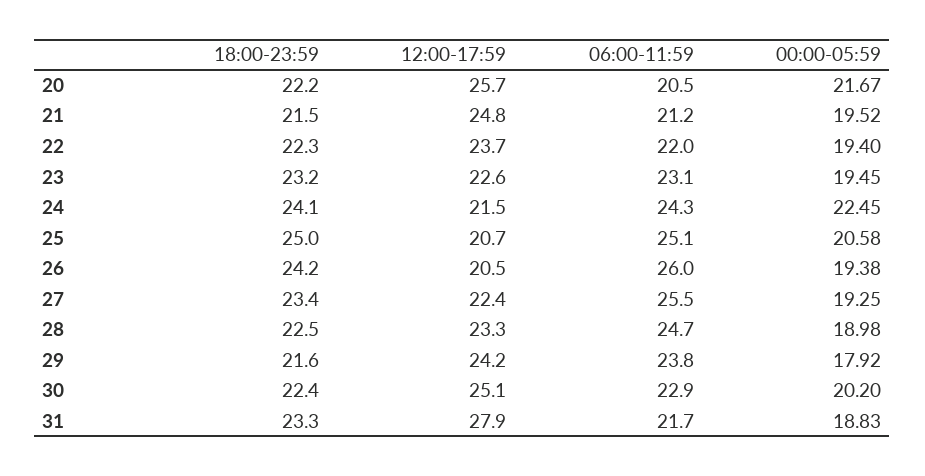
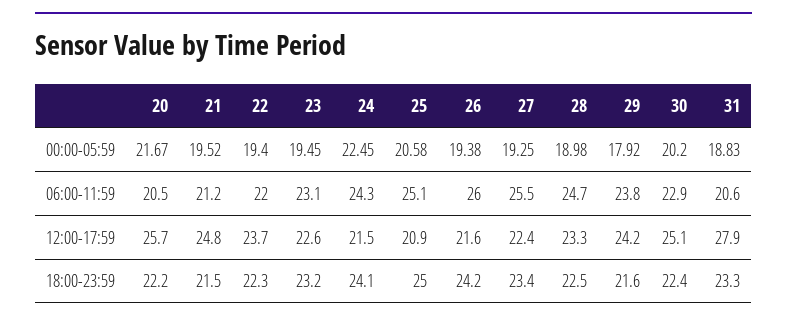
  {
    "18:00-23:59": {
      "20": 22.2,
      "21": 21.5,
      "22": 22.3,
      "23": 23.2,
      "24": 24.1,
      "25": 25,
      "26": 24.2,
      "27": 23.4,
      "28": 22.5,
      "29": 21.6,
      "30": 22.4,
      "31": 23.3
    },
    "12:00-17:59": {
      "20": 25.7,
      "21": 24.8,
      "22": 23.7,
      "23": 22.6,
      "24": 21.5,
-     "25": 20.7,
+     "25": 20.9,
-     "26": 20.5,
+     "26": 21.6,
      "27": 22.4,
      "28": 23.3,
      "29": 24.2,
      "30": 25.1,
      "31": 27.9
    },
    "06:00-11:59": {
      "20": 20.5,
      "21": 21.2,
      "22": 22,
      "23": 23.1,
      "24": 24.3,
      "25": 25.1,
      "26": 26,
      "27": 25.5,
      "28": 24.7,
      "29": 23.8,
      "30": 22.9,
-     "31": 21.7
+     "31": 20.6
    },
    "00:00-05:59": {
      "20": 21.67,
      "21": 19.52,
      "22": 19.4,
      "23": 19.45,
      "24": 22.45,
      "25": 20.58,
      "26": 19.38,
      "27": 19.25,
      "28": 18.98,
      "29": 17.92,
      "30": 20.2,
      "31": 18.83
    }
  }

